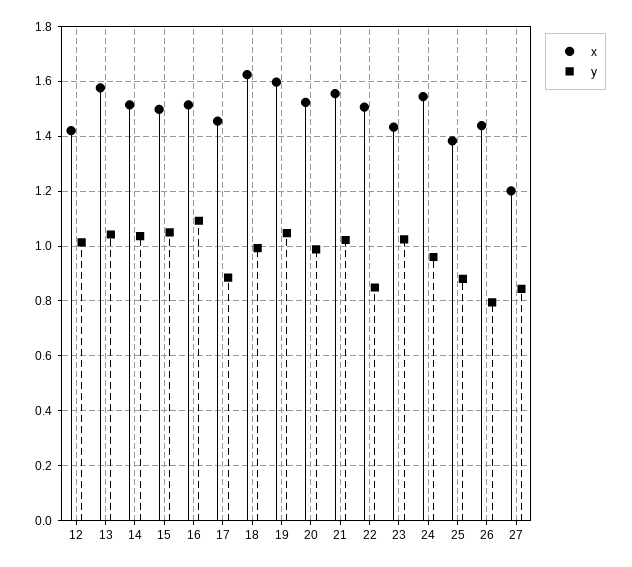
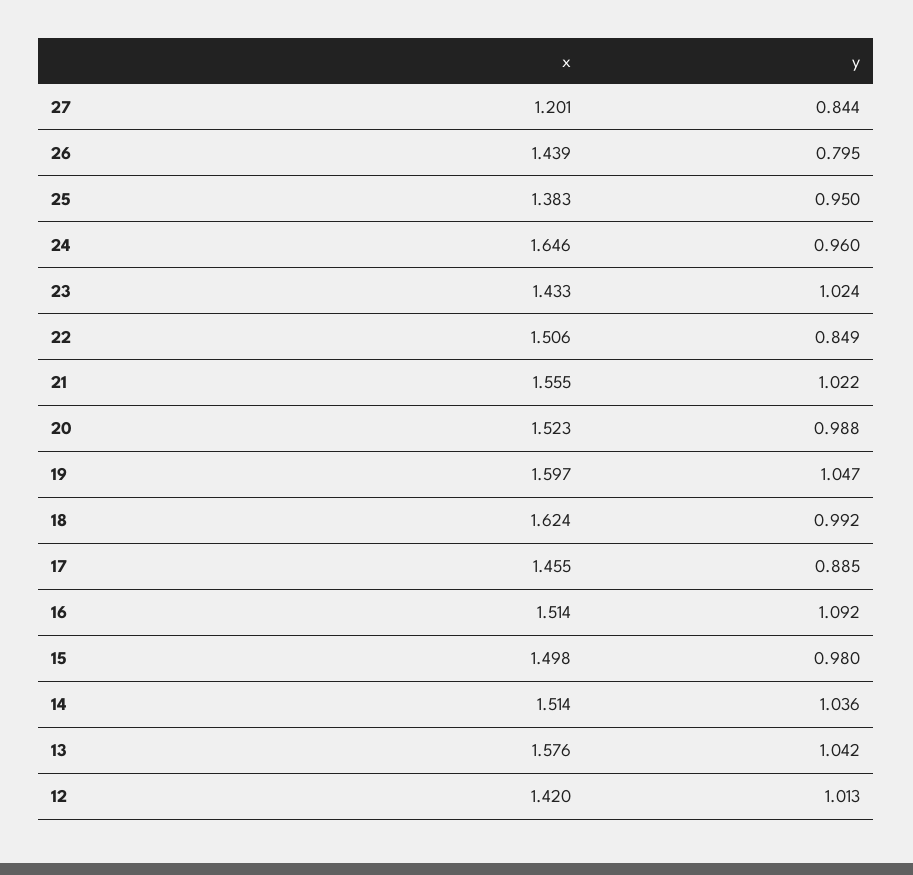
  {
    "x": {
      "12": 1.42,
      "13": 1.576,
      "14": 1.514,
      "15": 1.498,
      "16": 1.514,
      "17": 1.455,
      "18": 1.624,
      "19": 1.597,
      "20": 1.523,
      "21": 1.555,
      "22": 1.506,
      "23": 1.433,
-     "24": 1.55,
+     "24": 1.646,
      "25": 1.383,
      "26": 1.439,
      "27": 1.201
    },
    "y": {
      "12": 1.013,
      "13": 1.042,
      "14": 1.036,
-     "15": 1.05,
+     "15": 0.98,
      "16": 1.092,
      "17": 0.885,
      "18": 0.992,
      "19": 1.047,
      "20": 0.988,
      "21": 1.022,
      "22": 0.849,
      "23": 1.024,
      "24": 0.96,
-     "25": 0.875,
+     "25": 0.95,
      "26": 0.795,
      "27": 0.844
    }
  }

